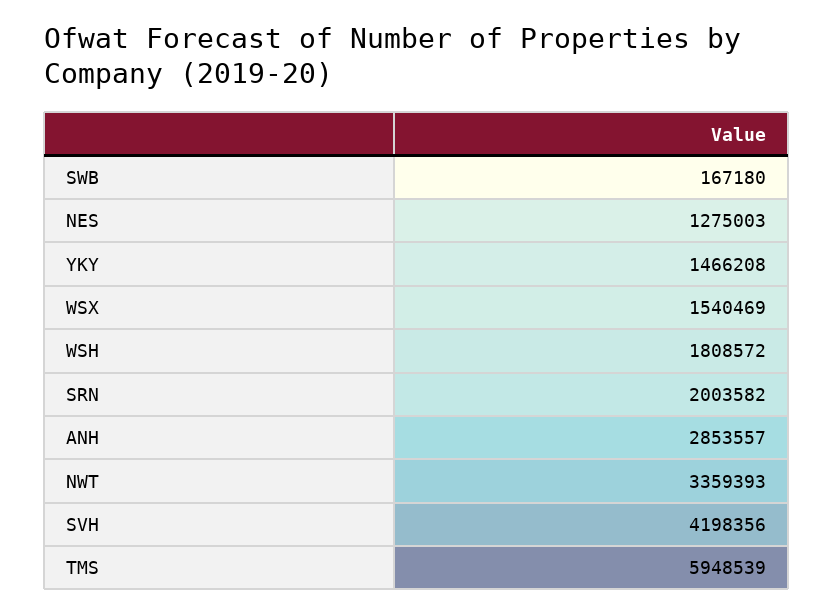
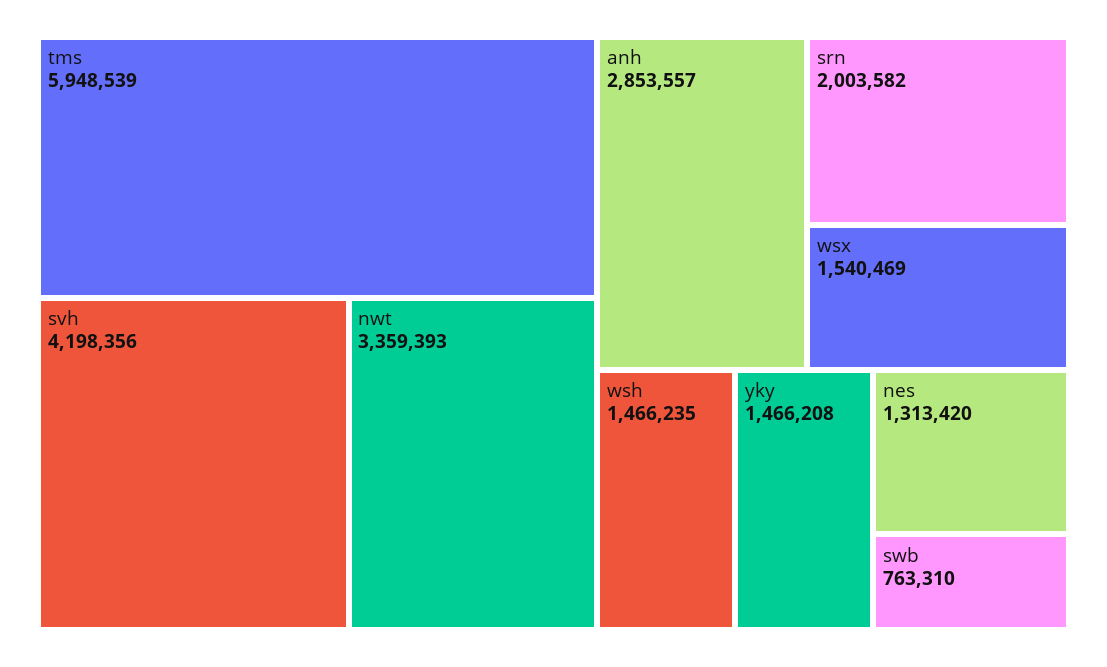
  {
-   "SWB": 167180,
+   "SWB": 763310,
-   "NES": 1275003,
+   "NES": 1313420,
    "YKY": 1466208,
    "WSX": 1540469,
-   "WSH": 1808572,
+   "WSH": 1466235,
    "SRN": 2003582,
    "ANH": 2853557,
    "NWT": 3359393,
    "SVH": 4198356,
    "TMS": 5948539
  }

